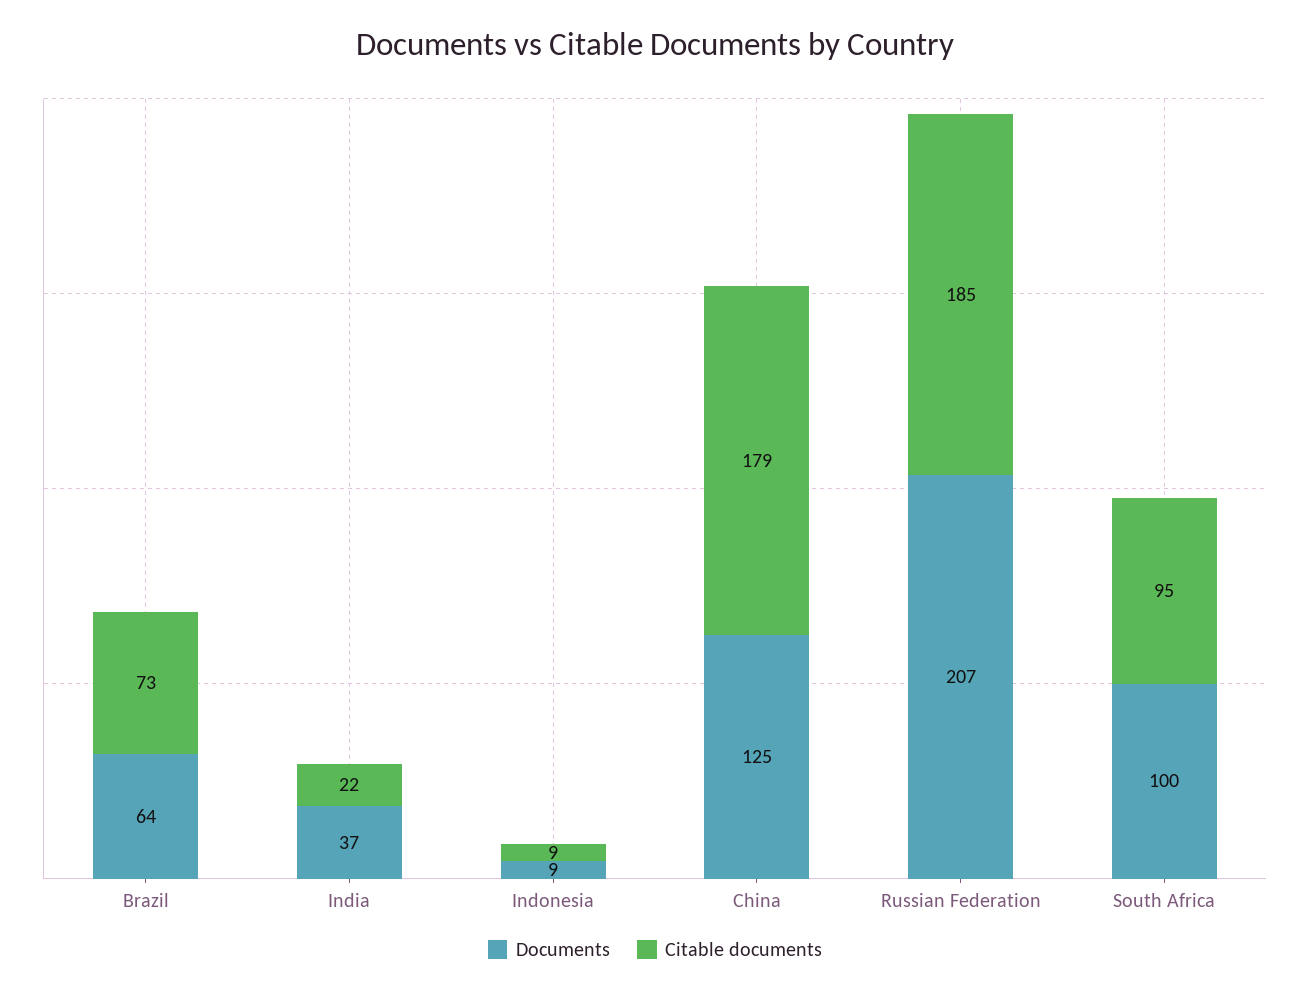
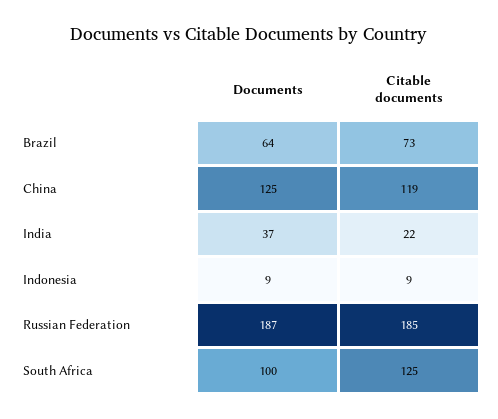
  {
    "Documents": {
      "Brazil": 64,
      "India": 37,
      "Indonesia": 9,
      "China": 125,
-     "Russian Federation": 207,
+     "Russian Federation": 187,
      "South Africa": 100
    },
    "Citable documents": {
      "Brazil": 73,
      "India": 22,
      "Indonesia": 9,
-     "China": 179,
+     "China": 119,
      "Russian Federation": 185,
-     "South Africa": 95
+     "South Africa": 125
    }
  }

